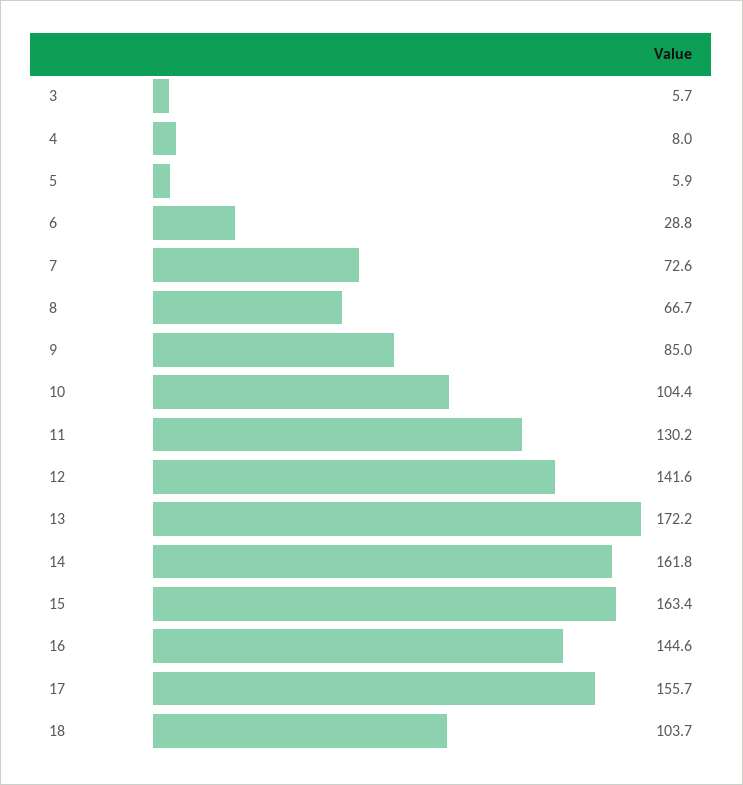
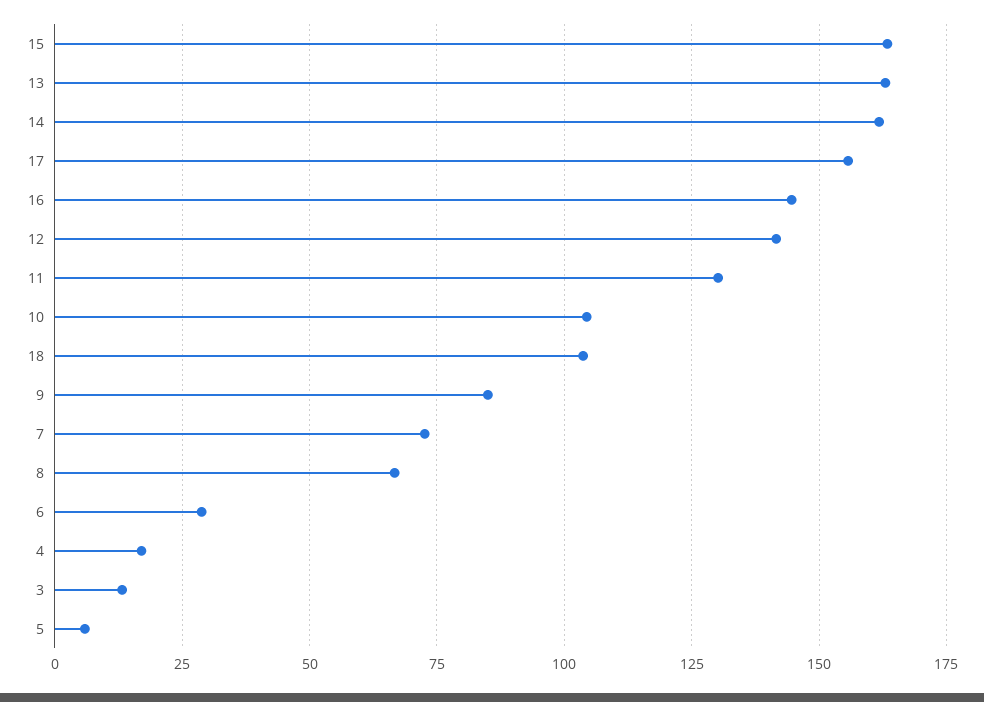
  {
-   "3": 5.7,
+   "3": 12.5,
-   "4": 8,
+   "4": 17.5,
    "5": 5.9,
    "6": 28.8,
    "7": 72.6,
    "8": 66.7,
    "9": 85,
    "10": 104.4,
    "11": 130.2,
    "12": 141.6,
-   "13": 172.2,
+   "13": 162.5,
    "14": 161.8,
    "15": 163.4,
    "16": 144.6,
    "17": 155.7,
    "18": 103.7
  }

